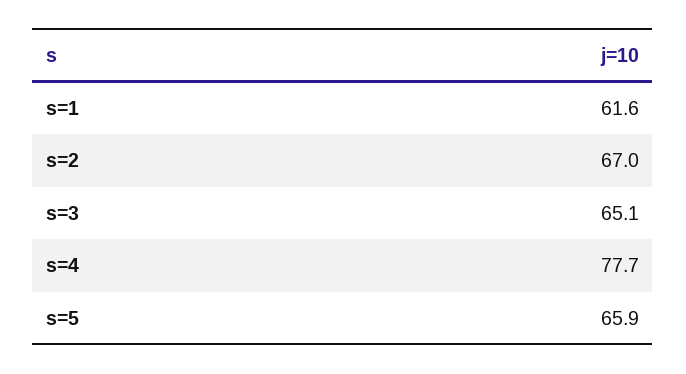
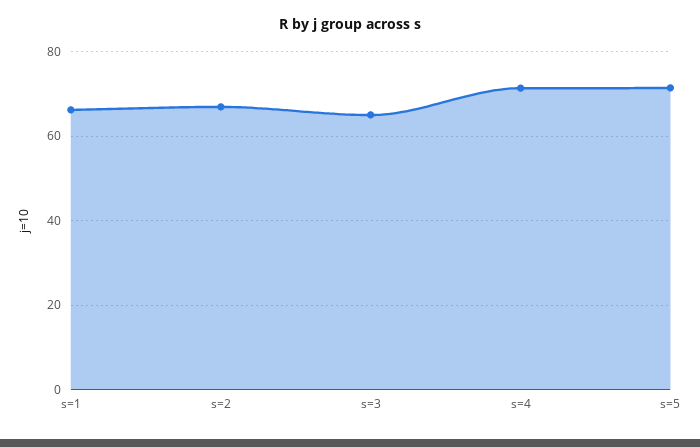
  {
-   "s=1": 61.6,
+   "s=1": 66,
    "s=2": 67,
    "s=3": 65.1,
-   "s=4": 77.7,
+   "s=4": 72,
-   "s=5": 65.9
+   "s=5": 72
  }

